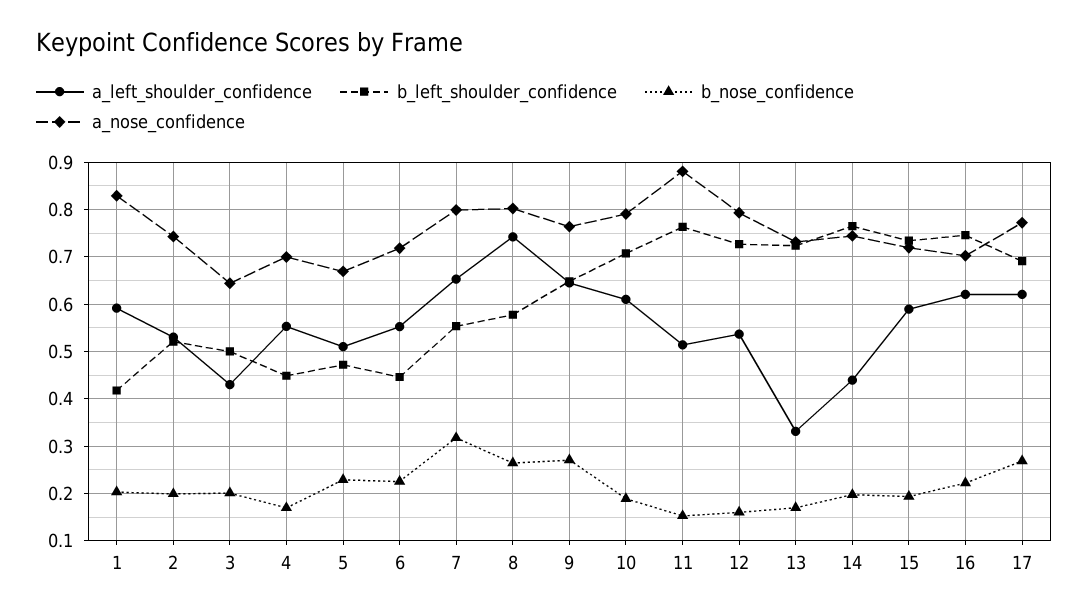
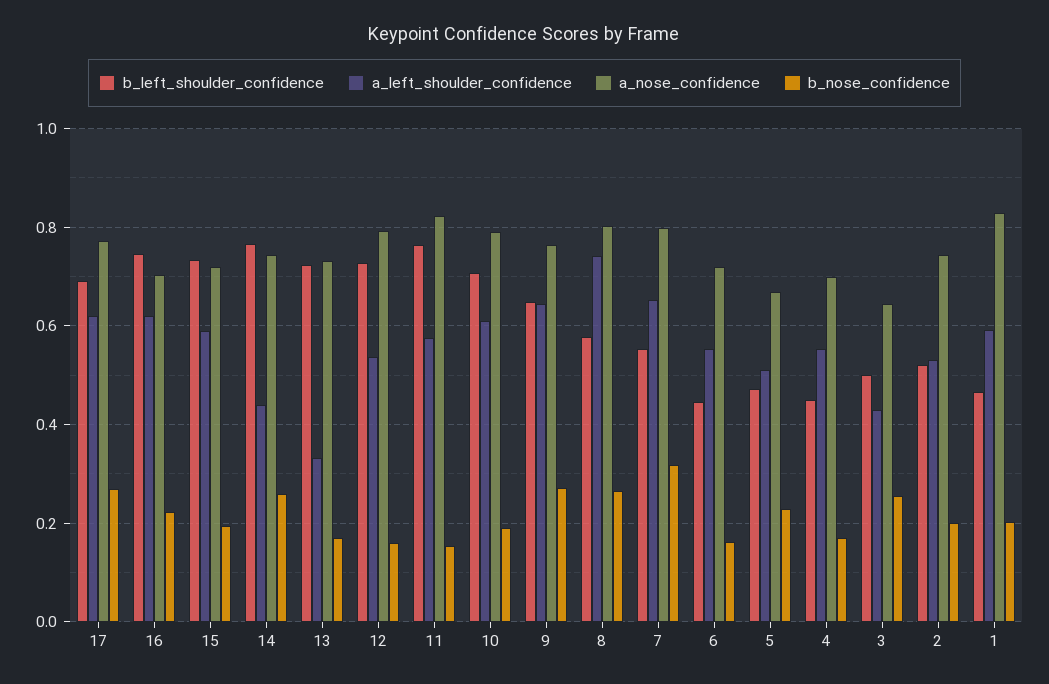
  {
    "a_left_shoulder_confidence": {
      "1": 0.6,
      "2": 0.54,
      "3": 0.44,
      "4": 0.56,
      "5": 0.52,
      "6": 0.56,
      "7": 0.66,
      "8": 0.74,
      "9": 0.64,
      "10": 0.62,
-     "11": 0.52,
+     "11": 0.58,
      "12": 0.54,
      "13": 0.34,
      "14": 0.44,
      "15": 0.6,
      "16": 0.62,
      "17": 0.62
    },
    "b_left_shoulder_confidence": {
-     "1": 0.42,
+     "1": 0.46,
      "2": 0.52,
      "3": 0.5,
      "4": 0.44,
      "5": 0.48,
      "6": 0.44,
      "7": 0.56,
      "8": 0.58,
      "9": 0.64,
      "10": 0.7,
      "11": 0.76,
      "12": 0.72,
      "13": 0.72,
      "14": 0.76,
      "15": 0.74,
      "16": 0.74,
      "17": 0.7
    },
    "b_nose_confidence": {
      "1": 0.2,
      "2": 0.2,
-     "3": 0.2,
+     "3": 0.26,
      "4": 0.16,
      "5": 0.22,
-     "6": 0.22,
+     "6": 0.16,
      "7": 0.32,
      "8": 0.26,
      "9": 0.28,
      "10": 0.18,
      "11": 0.16,
      "12": 0.16,
      "13": 0.18,
-     "14": 0.2,
+     "14": 0.26,
      "15": 0.2,
      "16": 0.22,
      "17": 0.26
    },
    "a_nose_confidence": {
      "1": 0.82,
      "2": 0.74,
      "3": 0.64,
      "4": 0.7,
      "5": 0.66,
      "6": 0.72,
      "7": 0.8,
      "8": 0.8,
      "9": 0.76,
      "10": 0.8,
-     "11": 0.88,
+     "11": 0.82,
      "12": 0.8,
      "13": 0.74,
      "14": 0.74,
      "15": 0.72,
      "16": 0.7,
      "17": 0.78
    }
  }

